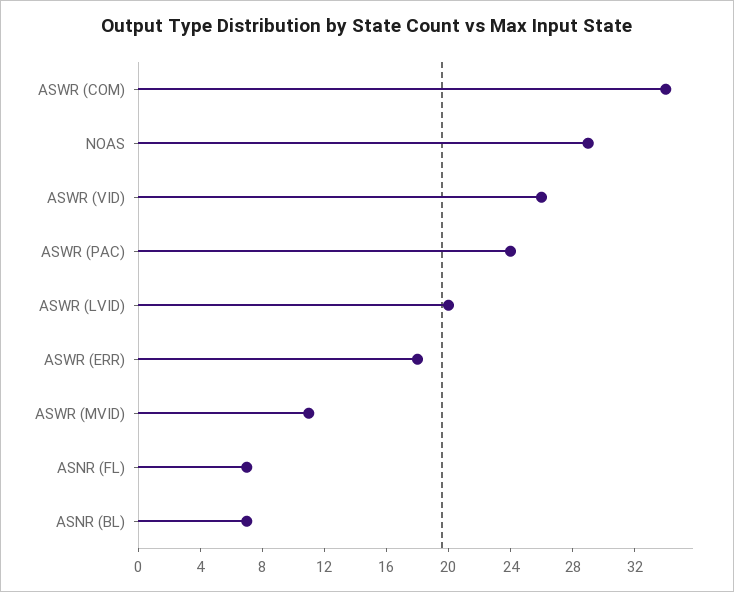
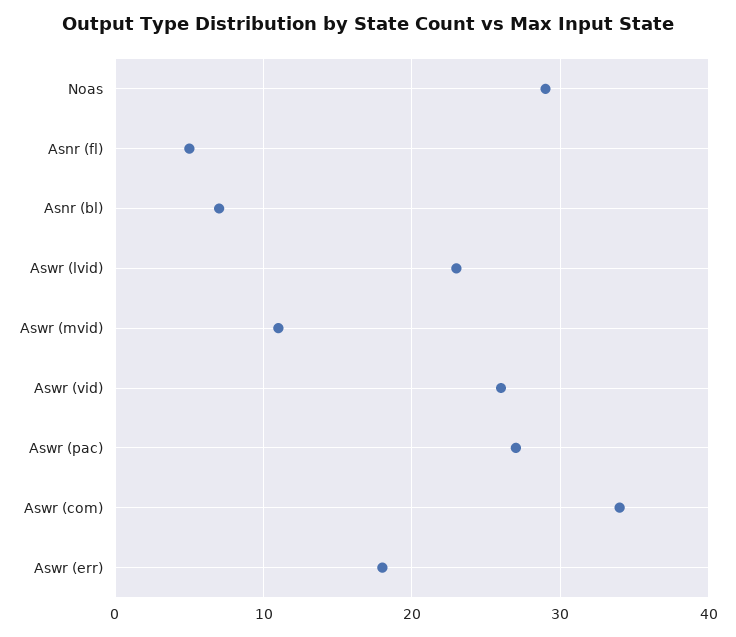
  {
    "ASWR (COM)": 34,
    "NOAS": 29,
    "ASWR (VID)": 26,
-   "ASWR (PAC)": 24,
+   "ASWR (PAC)": 27,
-   "ASWR (LVID)": 20,
+   "ASWR (LVID)": 23,
    "ASWR (ERR)": 18,
    "ASWR (MVID)": 11,
-   "ASNR (FL)": 7,
+   "ASNR (FL)": 5,
    "ASNR (BL)": 7
  }

